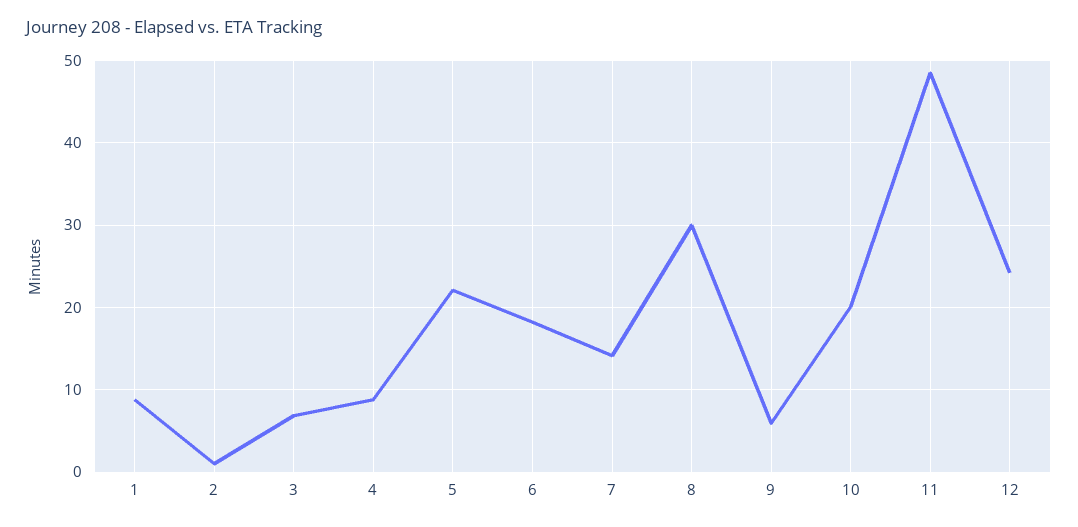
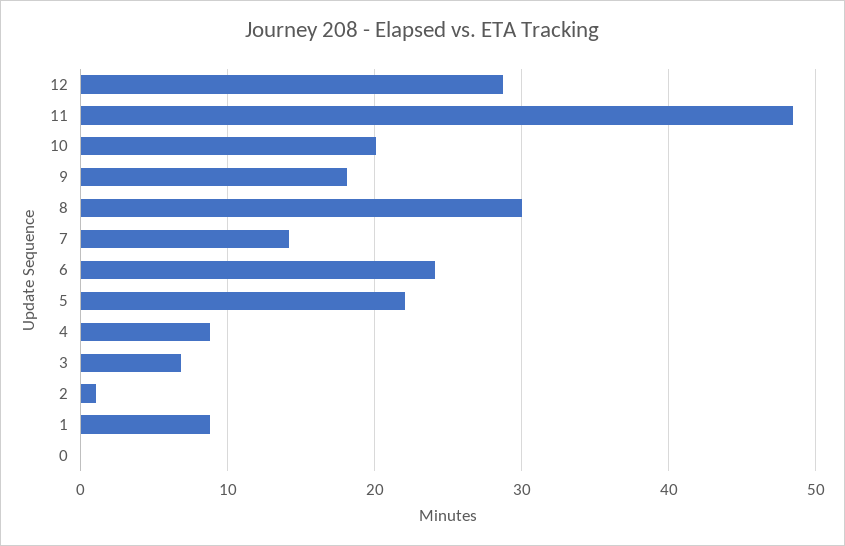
  {
    "1": 9,
    "2": 1,
    "3": 7,
    "4": 9,
    "5": 22,
-   "6": 18,
+   "6": 24,
    "7": 14,
    "8": 30,
-   "9": 6,
+   "9": 18,
    "10": 20,
    "11": 48,
-   "12": 24
+   "12": 29,
+   "0": 0
  }

